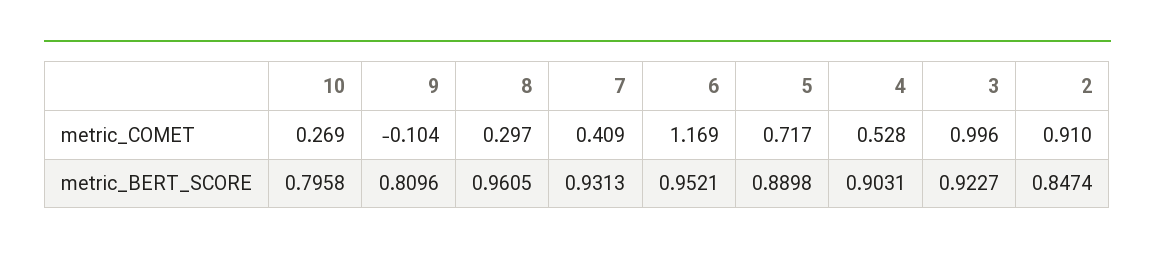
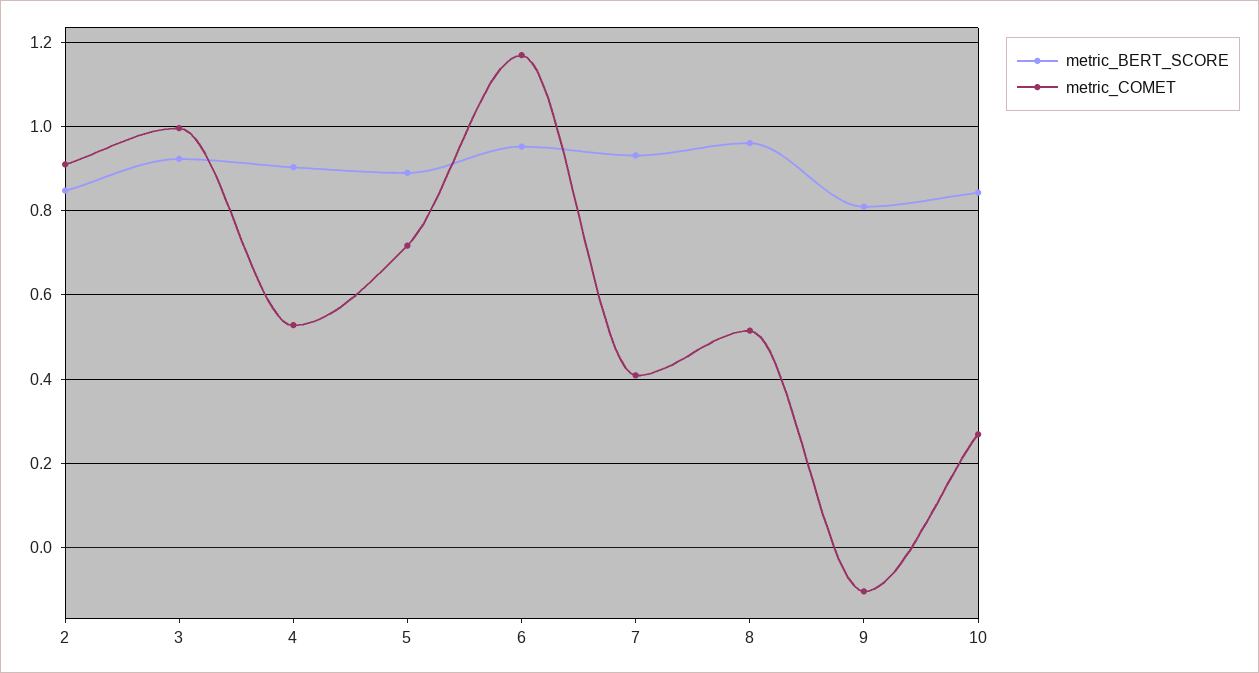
  {
    "metric_COMET": {
      "10": 0.269,
      "9": -0.104,
-     "8": 0.297,
+     "8": 0.52,
      "7": 0.409,
      "6": 1.169,
      "5": 0.717,
      "4": 0.528,
      "3": 0.996,
      "2": 0.91
    },
    "metric_BERT_SCORE": {
-     "10": 0.7958,
+     "10": 0.84,
      "9": 0.8096,
      "8": 0.9605,
      "7": 0.9313,
      "6": 0.9521,
      "5": 0.8898,
      "4": 0.9031,
      "3": 0.9227,
      "2": 0.8474
    }
  }

